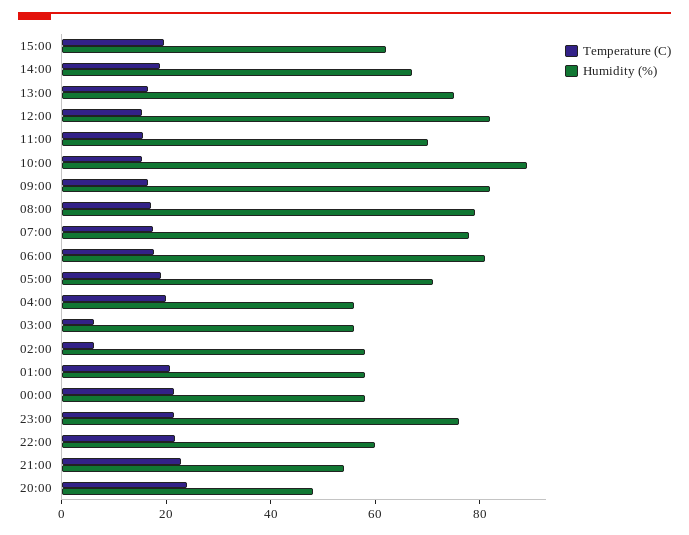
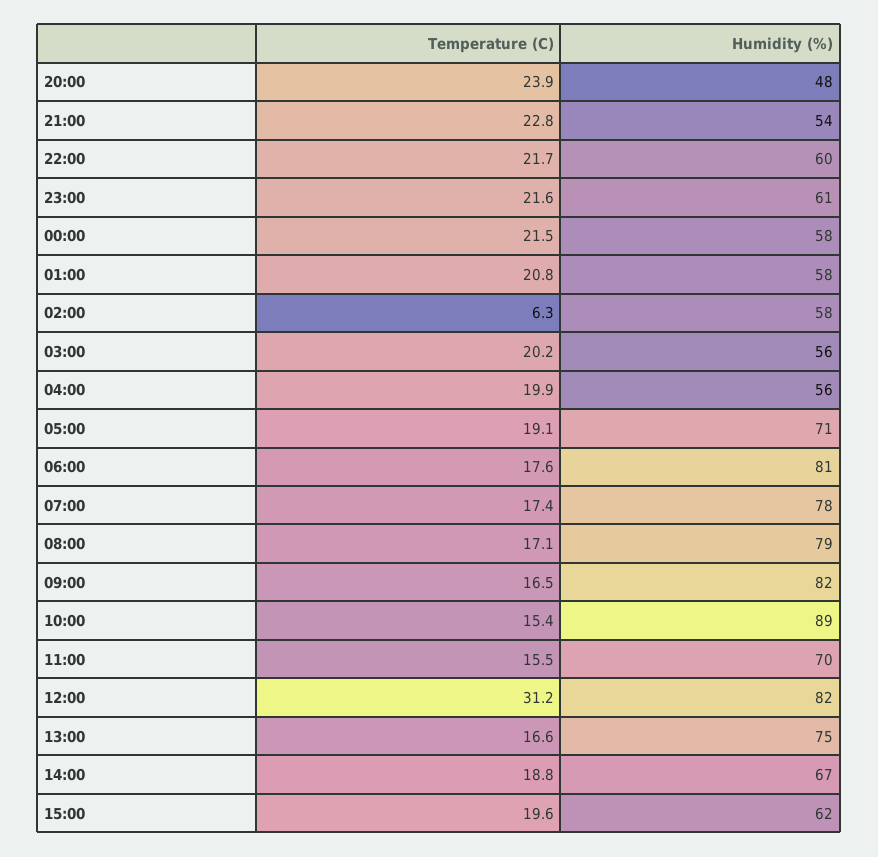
  {
    "Temperature (C)": {
      "15:00": 19.6,
      "14:00": 18.8,
      "13:00": 16.6,
-     "12:00": 15,
+     "12:00": 31.2,
      "11:00": 15.5,
      "10:00": 15.4,
      "09:00": 16.5,
      "08:00": 17.1,
      "07:00": 17.4,
      "06:00": 17.6,
      "05:00": 19.1,
      "04:00": 19.9,
-     "03:00": 5,
+     "03:00": 20.2,
      "02:00": 6.3,
      "01:00": 20.8,
      "00:00": 21.5,
      "23:00": 21.6,
      "22:00": 21.7,
      "21:00": 22.8,
      "20:00": 23.9
    },
    "Humidity (%)": {
      "15:00": 62,
      "14:00": 67,
      "13:00": 75,
      "12:00": 82,
      "11:00": 70,
      "10:00": 89,
      "09:00": 82,
      "08:00": 79,
      "07:00": 78,
      "06:00": 81,
      "05:00": 71,
      "04:00": 56,
      "03:00": 56,
      "02:00": 58,
      "01:00": 58,
      "00:00": 58,
-     "23:00": 75,
+     "23:00": 61,
      "22:00": 60,
      "21:00": 54,
      "20:00": 48
    }
  }

